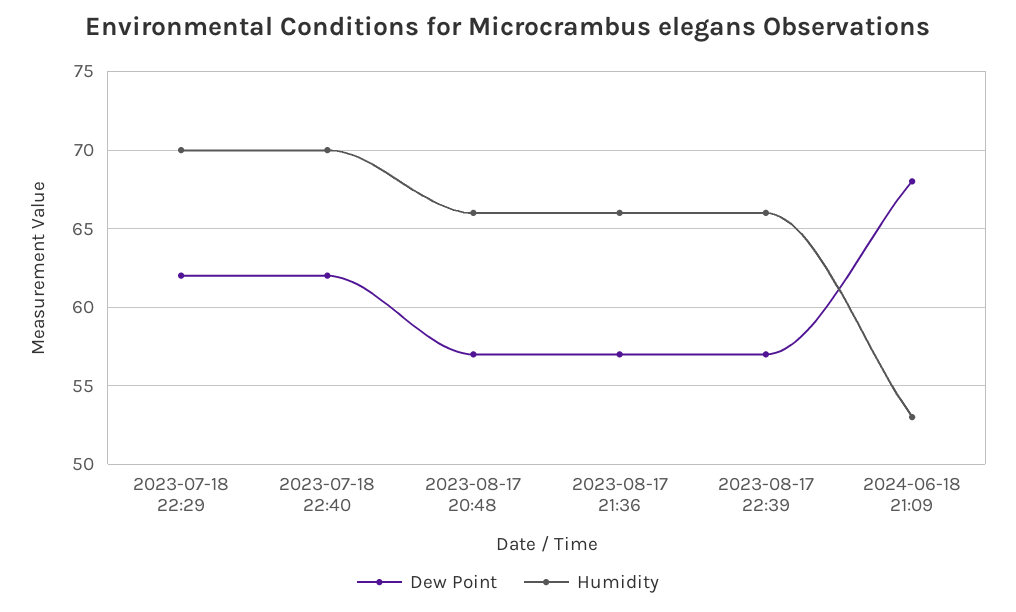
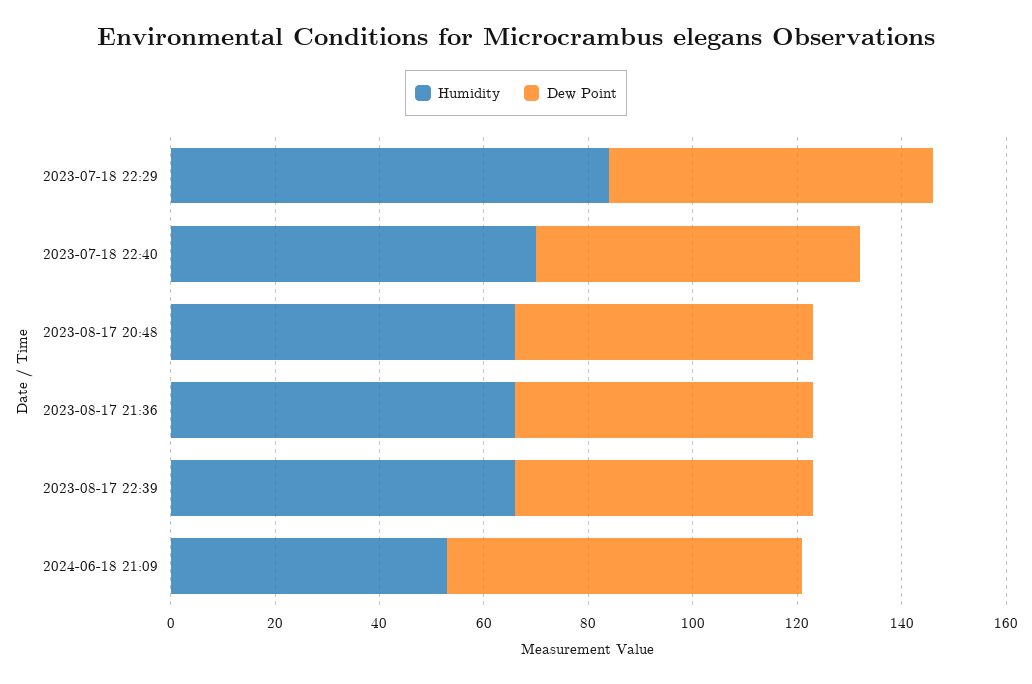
  {
    "Dew Point": {
      "2023-07-18 22:29": 62,
      "2023-07-18 22:40": 62,
      "2023-08-17 20:48": 57,
      "2023-08-17 21:36": 57,
      "2023-08-17 22:39": 57,
      "2024-06-18 21:09": 68
    },
    "Humidity": {
-     "2023-07-18 22:29": 70,
+     "2023-07-18 22:29": 85,
      "2023-07-18 22:40": 70,
      "2023-08-17 20:48": 66,
      "2023-08-17 21:36": 66,
      "2023-08-17 22:39": 66,
      "2024-06-18 21:09": 53
    }
  }

